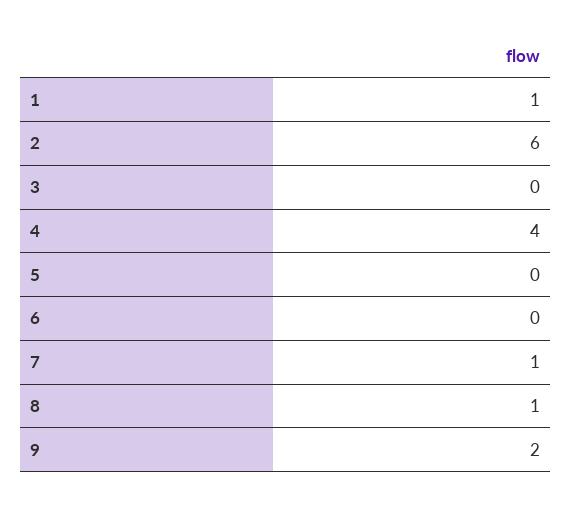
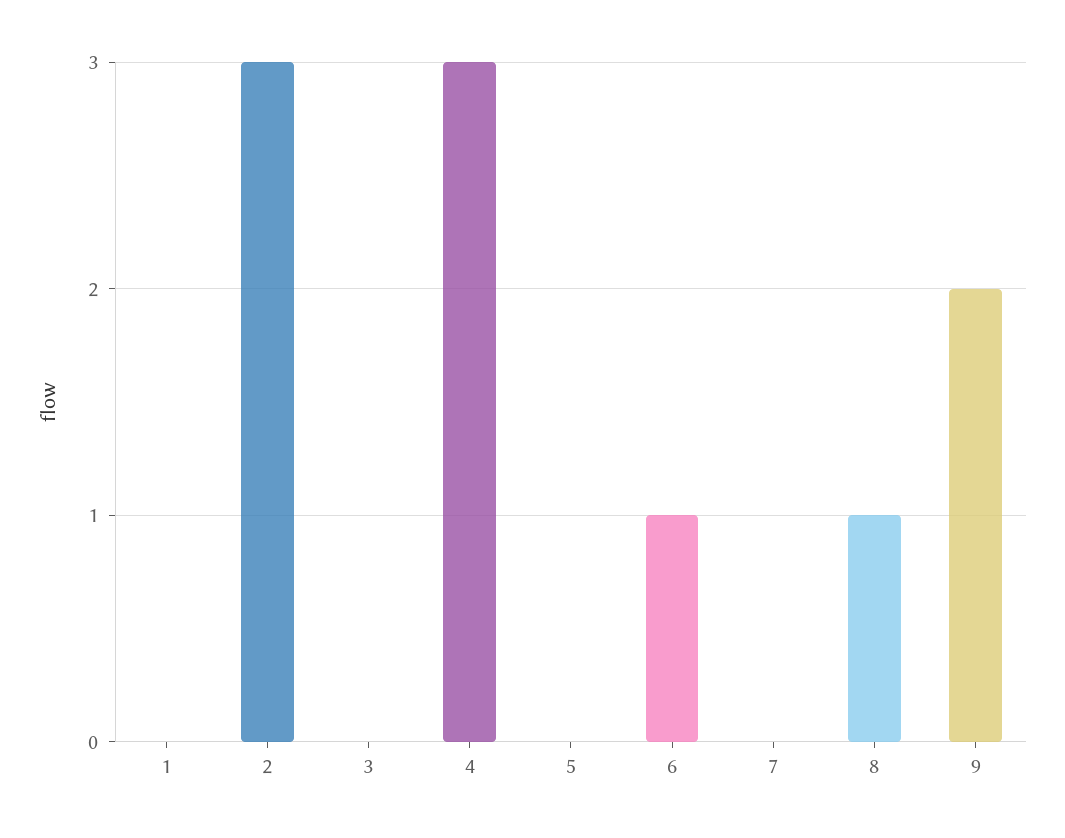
  {
-   "1": 1,
+   "1": 0,
-   "2": 6,
+   "2": 3,
    "3": 0,
-   "4": 4,
+   "4": 3,
    "5": 0,
-   "6": 0,
+   "6": 1,
-   "7": 1,
+   "7": 0,
    "8": 1,
    "9": 2
  }

